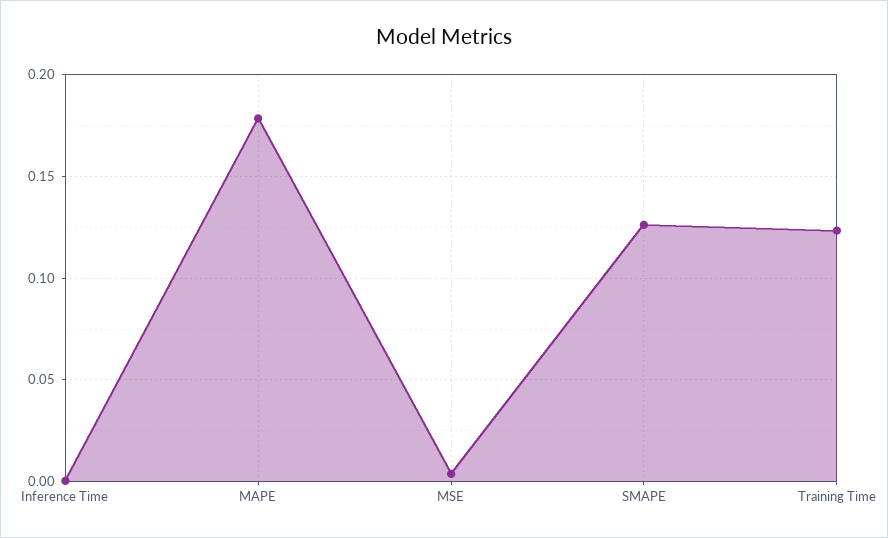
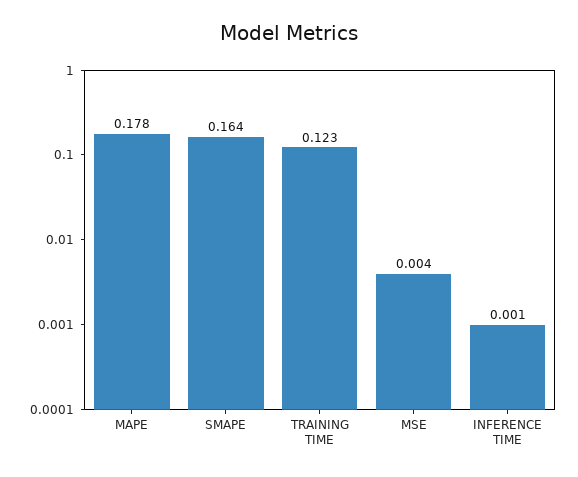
  {
    "Inference Time": 0.001,
    "MAPE": 0.178,
    "MSE": 0.004,
-   "SMAPE": 0.125,
+   "SMAPE": 0.164,
    "Training Time": 0.123
  }

